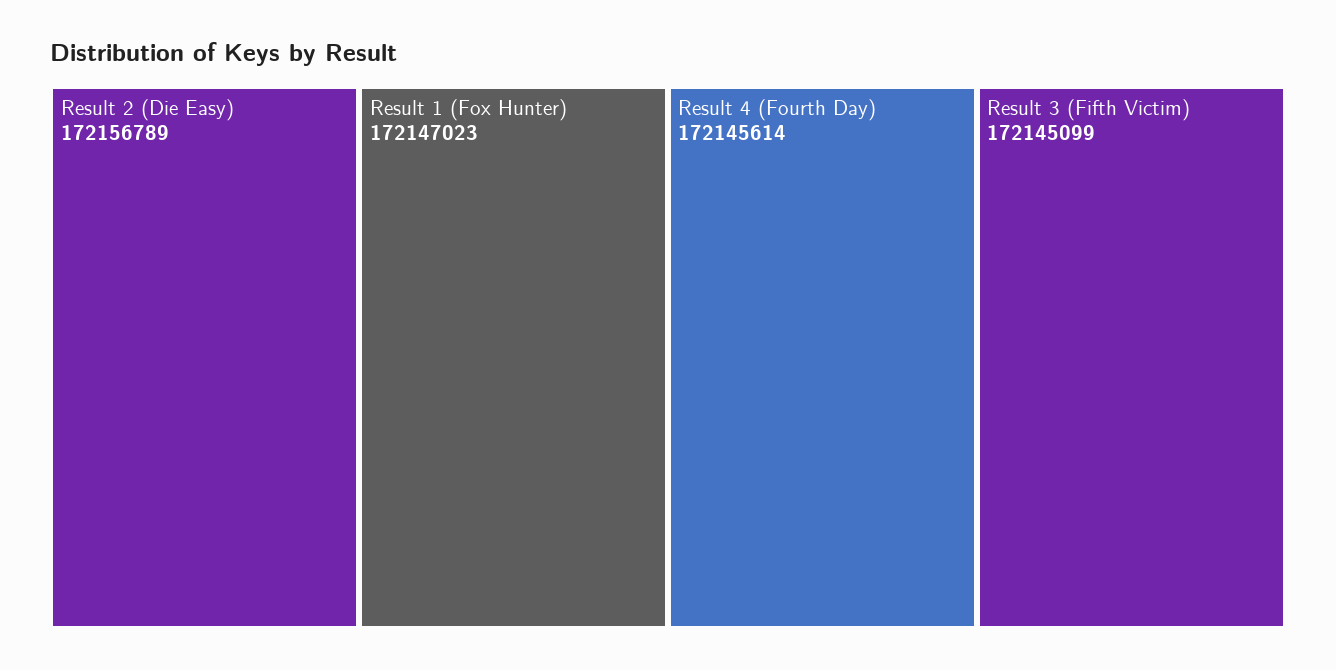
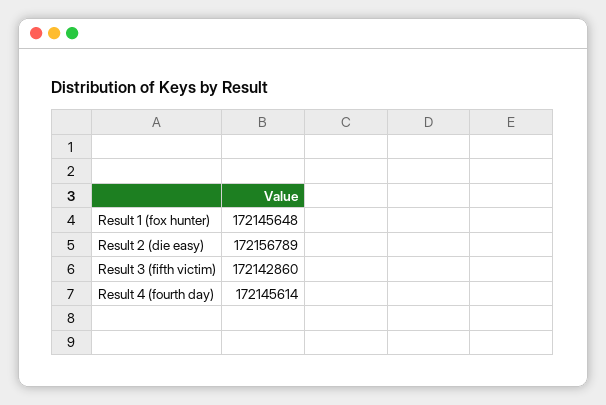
  {
    "Result 2 (Die Easy)": 172156789,
-   "Result 1 (Fox Hunter)": 172147023,
+   "Result 1 (Fox Hunter)": 172145648,
    "Result 4 (Fourth Day)": 172145614,
-   "Result 3 (Fifth Victim)": 172145099
+   "Result 3 (Fifth Victim)": 172142860
  }

